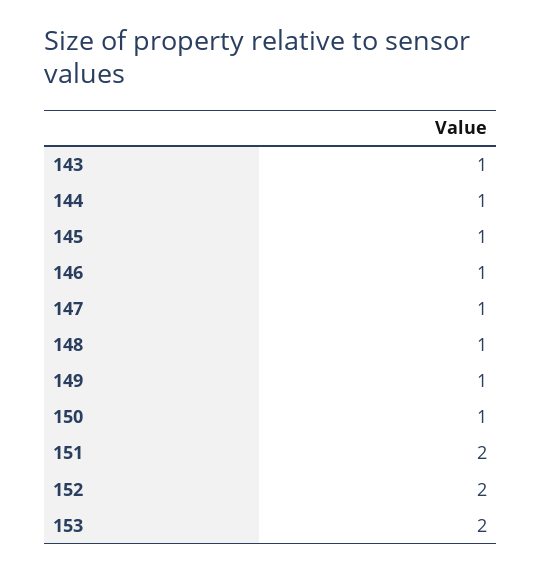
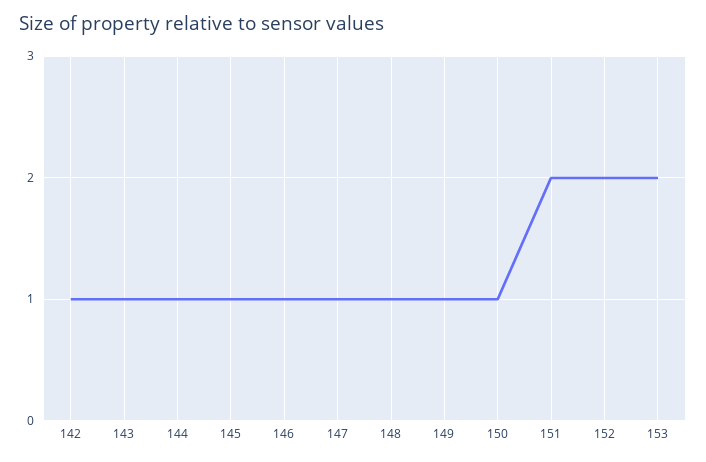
  {
    "143": 1,
    "144": 1,
    "145": 1,
    "146": 1,
    "147": 1,
    "148": 1,
    "149": 1,
    "150": 1,
    "151": 2,
    "152": 2,
-   "153": 2
+   "153": 2,
+   "142": 1
  }

